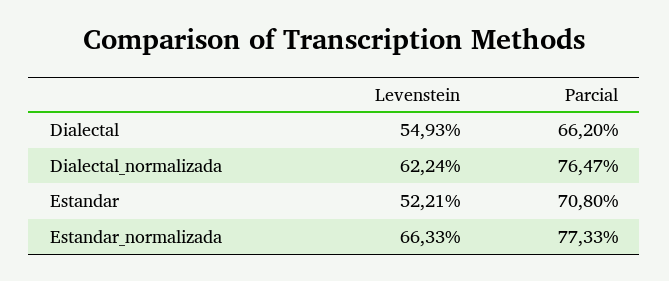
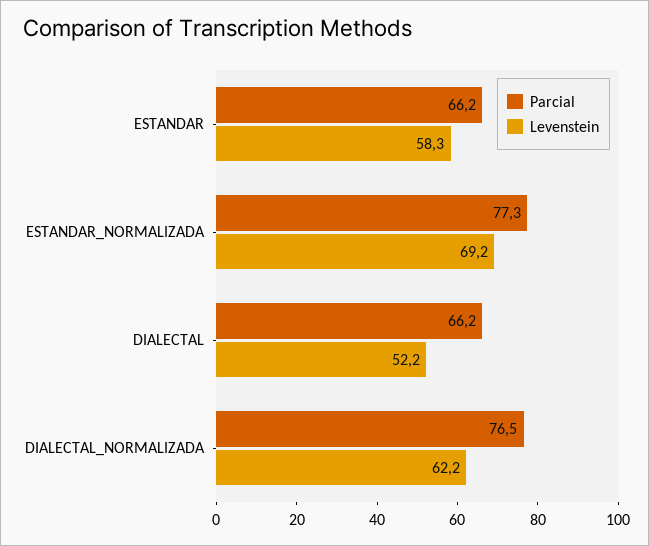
  {
    "Levenstein": {
-     "Dialectal": 54.93,
+     "Dialectal": 52.2,
      "Dialectal_normalizada": 62.24,
-     "Estandar": 52.21,
+     "Estandar": 58.3,
-     "Estandar_normalizada": 66.33
+     "Estandar_normalizada": 69.2
    },
    "Parcial": {
      "Dialectal": 66.2,
      "Dialectal_normalizada": 76.47,
-     "Estandar": 70.8,
+     "Estandar": 66.2,
      "Estandar_normalizada": 77.33
    }
  }

